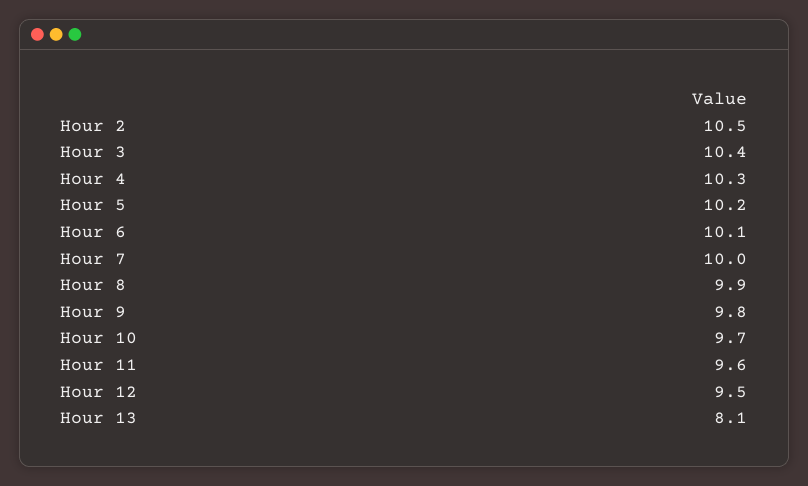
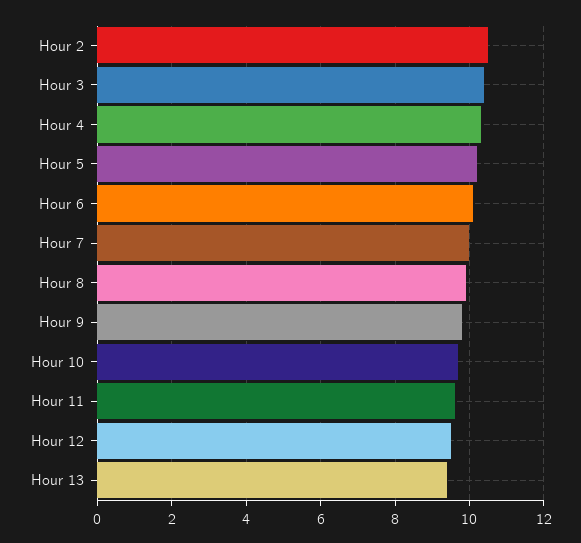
  {
    "Hour 2": 10.5,
    "Hour 3": 10.4,
    "Hour 4": 10.3,
    "Hour 5": 10.2,
    "Hour 6": 10.1,
    "Hour 7": 10,
    "Hour 8": 9.9,
    "Hour 9": 9.8,
    "Hour 10": 9.7,
    "Hour 11": 9.6,
    "Hour 12": 9.5,
-   "Hour 13": 8.1
+   "Hour 13": 9.5
  }

